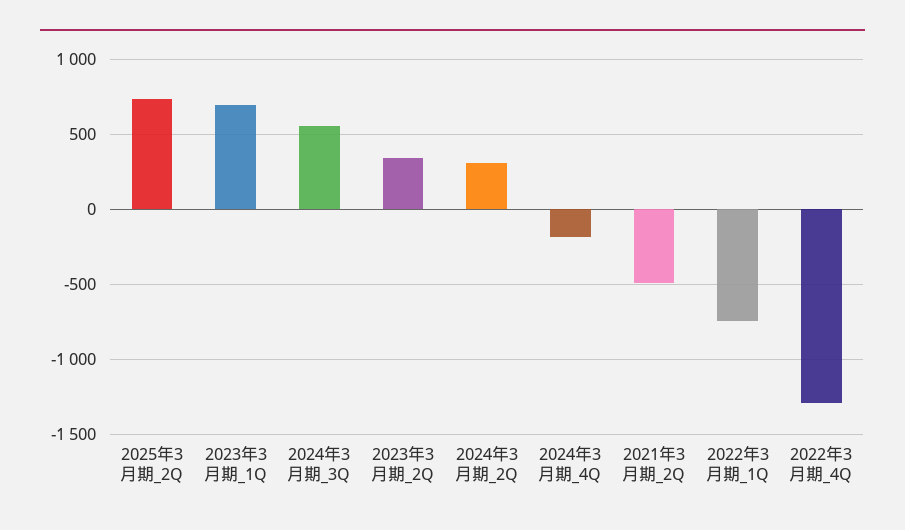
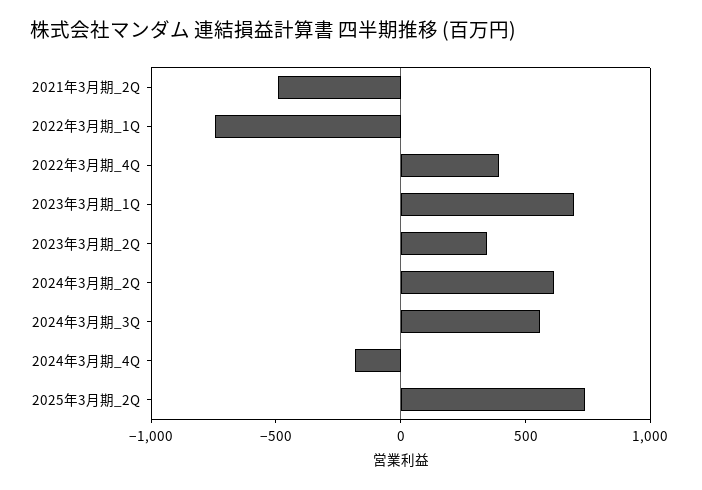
  {
    "2025年3月期_2Q": 750,
    "2023年3月期_1Q": 700,
    "2024年3月期_3Q": 550,
    "2023年3月期_2Q": 350,
-   "2024年3月期_2Q": 300,
+   "2024年3月期_2Q": 600,
    "2024年3月期_4Q": -200,
    "2021年3月期_2Q": -500,
    "2022年3月期_1Q": -750,
-   "2022年3月期_4Q": -1300
+   "2022年3月期_4Q": 400
  }

